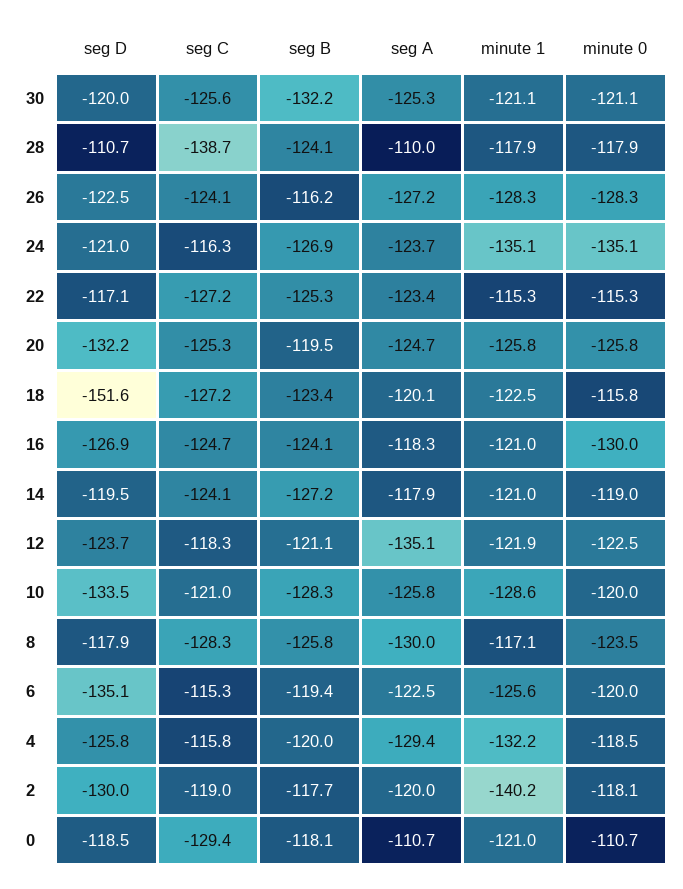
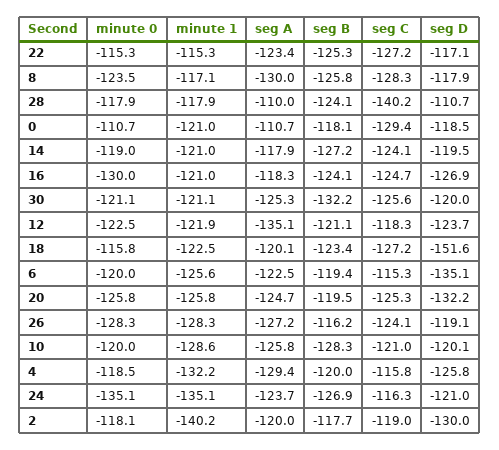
  {
    "seg D": {
      "30": -120,
      "28": -110.7,
-     "26": -122.5,
+     "26": -119.1,
      "24": -121,
      "22": -117.1,
      "20": -132.2,
      "18": -151.6,
      "16": -126.9,
      "14": -119.5,
      "12": -123.7,
-     "10": -133.5,
+     "10": -120.1,
      "8": -117.9,
      "6": -135.1,
      "4": -125.8,
      "2": -130,
      "0": -118.5
    },
    "seg C": {
      "30": -125.6,
-     "28": -138.7,
+     "28": -140.2,
      "26": -124.1,
      "24": -116.3,
      "22": -127.2,
      "20": -125.3,
      "18": -127.2,
      "16": -124.7,
      "14": -124.1,
      "12": -118.3,
      "10": -121,
      "8": -128.3,
      "6": -115.3,
      "4": -115.8,
      "2": -119,
      "0": -129.4
    },
    "seg B": {
      "30": -132.2,
      "28": -124.1,
      "26": -116.2,
      "24": -126.9,
      "22": -125.3,
      "20": -119.5,
      "18": -123.4,
      "16": -124.1,
      "14": -127.2,
      "12": -121.1,
      "10": -128.3,
      "8": -125.8,
      "6": -119.4,
      "4": -120,
      "2": -117.7,
      "0": -118.1
    },
    "seg A": {
      "30": -125.3,
      "28": -110,
      "26": -127.2,
      "24": -123.7,
      "22": -123.4,
      "20": -124.7,
      "18": -120.1,
      "16": -118.3,
      "14": -117.9,
      "12": -135.1,
      "10": -125.8,
      "8": -130,
      "6": -122.5,
      "4": -129.4,
      "2": -120,
      "0": -110.7
    },
    "minute 1": {
      "30": -121.1,
      "28": -117.9,
      "26": -128.3,
      "24": -135.1,
      "22": -115.3,
      "20": -125.8,
      "18": -122.5,
      "16": -121,
      "14": -121,
      "12": -121.9,
      "10": -128.6,
      "8": -117.1,
      "6": -125.6,
      "4": -132.2,
      "2": -140.2,
      "0": -121
    },
    "minute 0": {
      "30": -121.1,
      "28": -117.9,
      "26": -128.3,
      "24": -135.1,
      "22": -115.3,
      "20": -125.8,
      "18": -115.8,
      "16": -130,
      "14": -119,
      "12": -122.5,
      "10": -120,
      "8": -123.5,
      "6": -120,
      "4": -118.5,
      "2": -118.1,
      "0": -110.7
    }
  }

